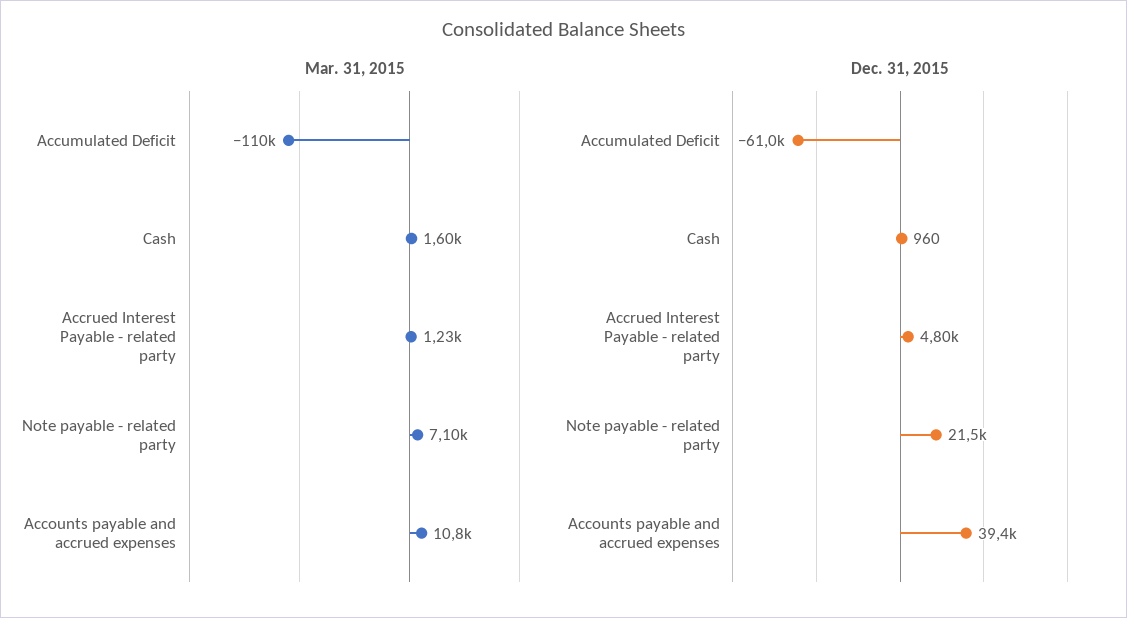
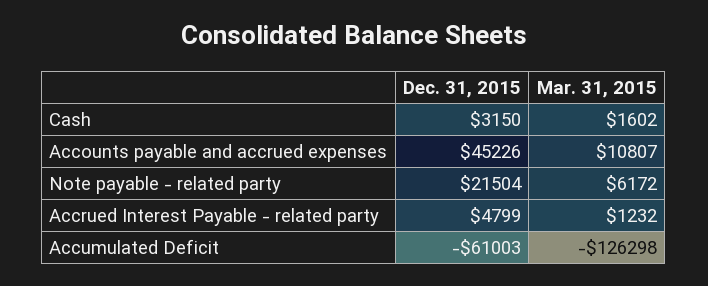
  {
    "Mar. 31, 2015": {
-     "Accumulated Deficit": -110000,
+     "Accumulated Deficit": -126298,
      "Cash": 1602,
      "Accrued Interest Payable - related party": 1232,
-     "Note payable - related party": 7100,
+     "Note payable - related party": 6172,
      "Accounts payable and accrued expenses": 10807
    },
    "Dec. 31, 2015": {
      "Accumulated Deficit": -61003,
-     "Cash": 960,
+     "Cash": 3150,
      "Accrued Interest Payable - related party": 4799,
      "Note payable - related party": 21504,
-     "Accounts payable and accrued expenses": 39400
+     "Accounts payable and accrued expenses": 45226
    }
  }

